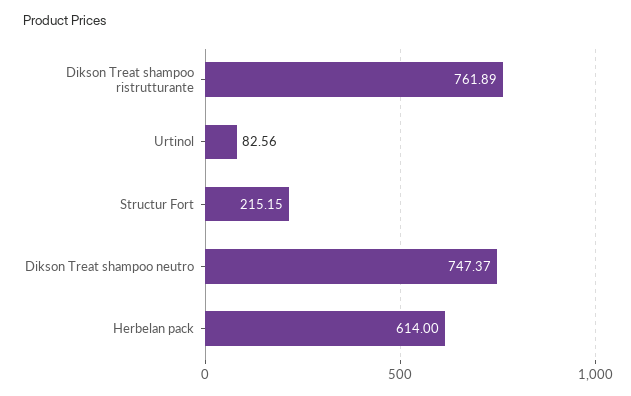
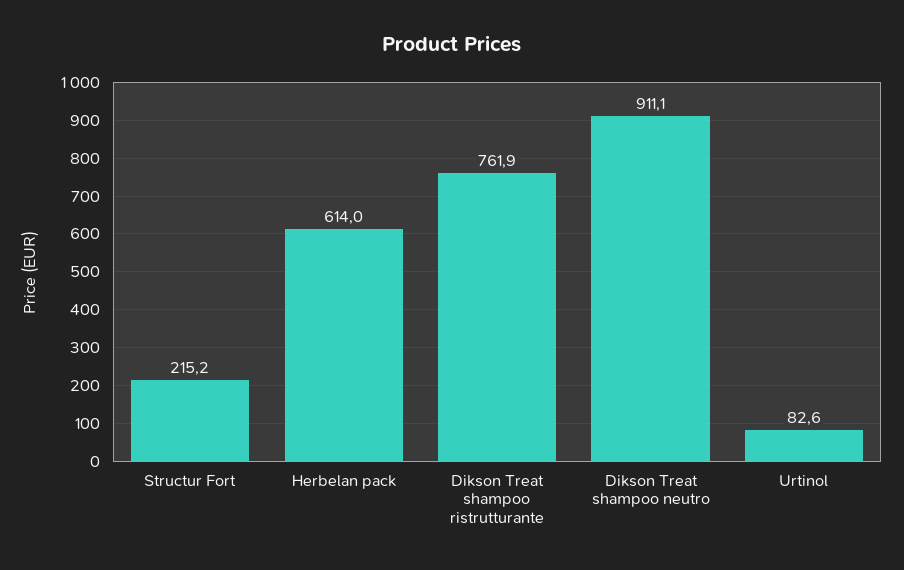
  {
    "Dikson Treat shampoo ristrutturante": 761.89,
    "Urtinol": 82.56,
    "Structur Fort": 215.15,
-   "Dikson Treat shampoo neutro": 747.37,
+   "Dikson Treat shampoo neutro": 911.1,
    "Herbelan pack": 614
  }

